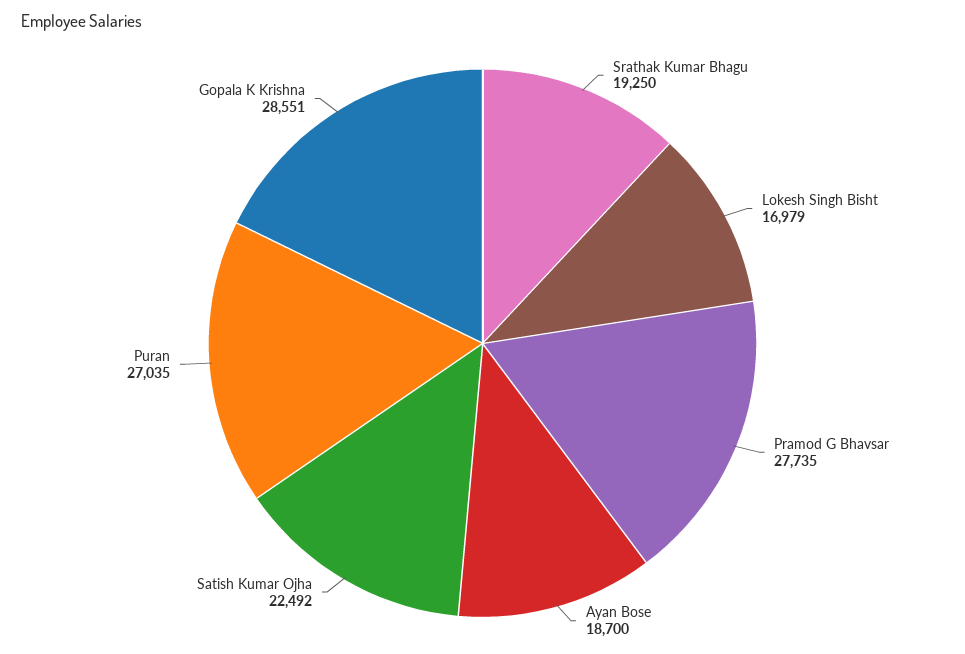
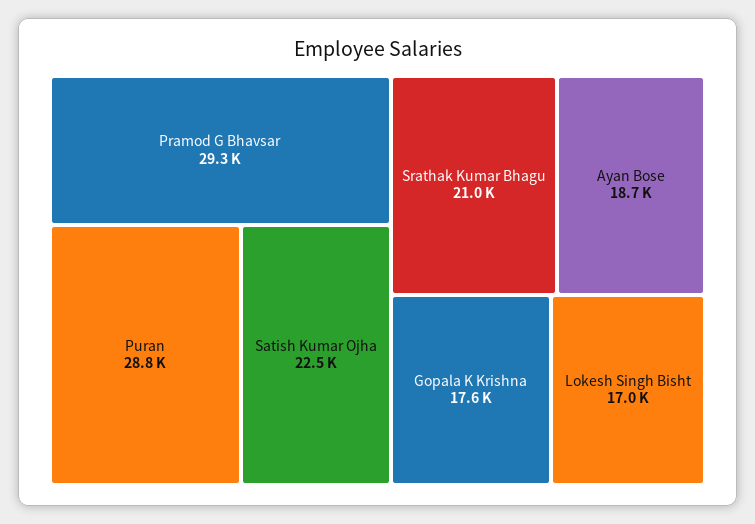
  {
-   "Srathak Kumar Bhagu": 19250,
+   "Srathak Kumar Bhagu": 21000,
    "Lokesh Singh Bisht": 16979,
-   "Pramod G Bhavsar": 27735,
+   "Pramod G Bhavsar": 29300,
    "Ayan Bose": 18700,
    "Satish Kumar Ojha": 22492,
-   "Puran": 27035,
+   "Puran": 28800,
-   "Gopala K Krishna": 28551
+   "Gopala K Krishna": 17600
  }

